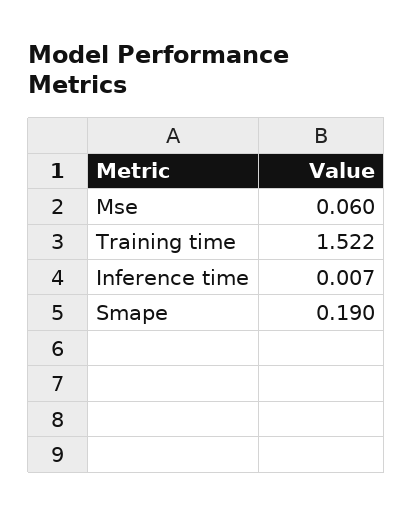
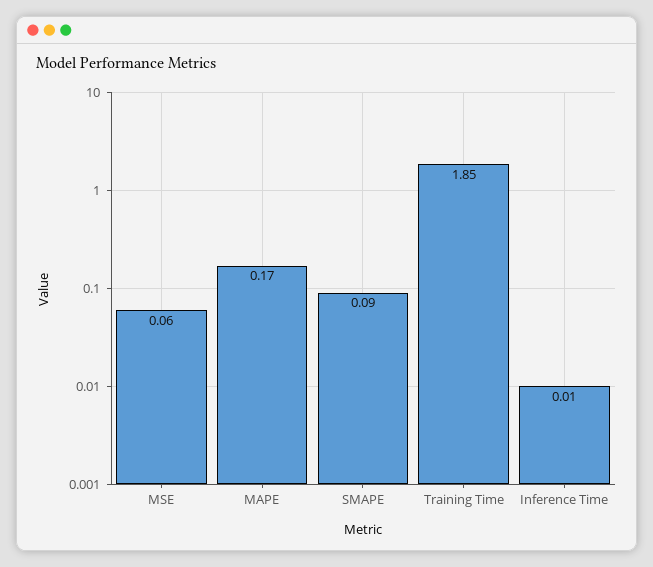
  {
    "Mse": 0.06,
-   "Training time": 1.522,
+   "Training time": 1.85,
    "Inference time": 0.007,
-   "Smape": 0.19
+   "Smape": 0.09,
+   "MAPE": 0.17
  }

